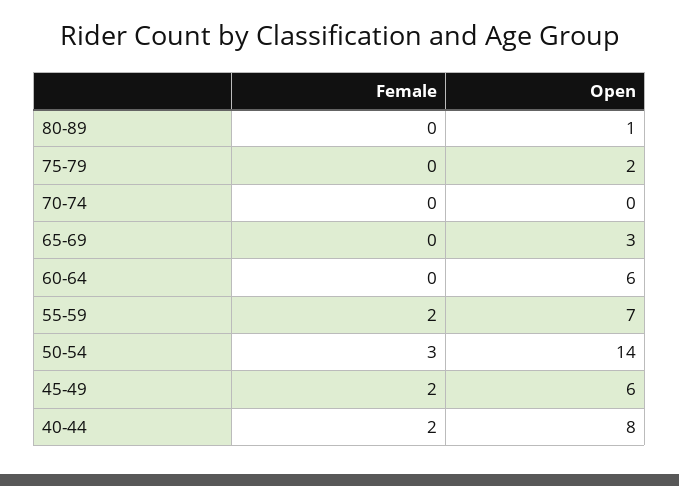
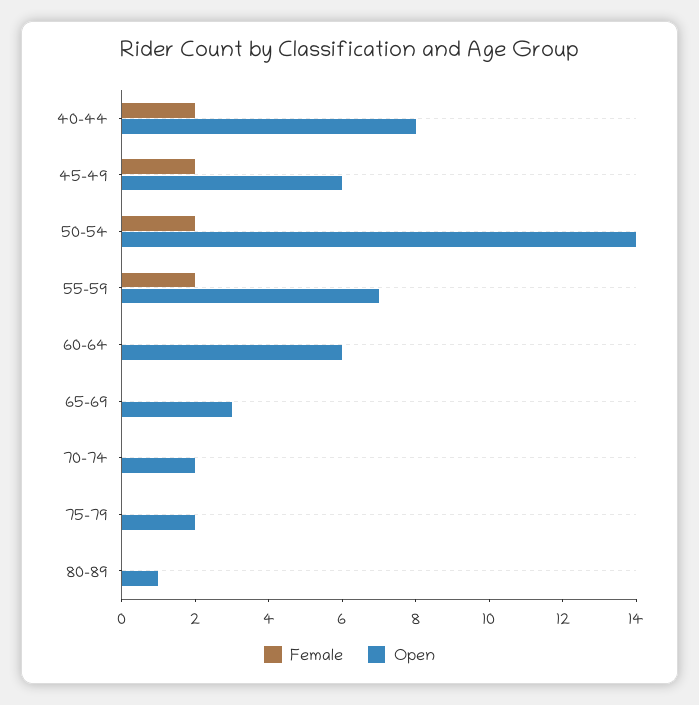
  {
    "Female": {
      "80-89": 0,
      "75-79": 0,
      "70-74": 0,
      "65-69": 0,
      "60-64": 0,
      "55-59": 2,
-     "50-54": 3,
+     "50-54": 2,
      "45-49": 2,
      "40-44": 2
    },
    "Open": {
      "80-89": 1,
      "75-79": 2,
-     "70-74": 0,
+     "70-74": 2,
      "65-69": 3,
      "60-64": 6,
      "55-59": 7,
      "50-54": 14,
      "45-49": 6,
      "40-44": 8
    }
  }

